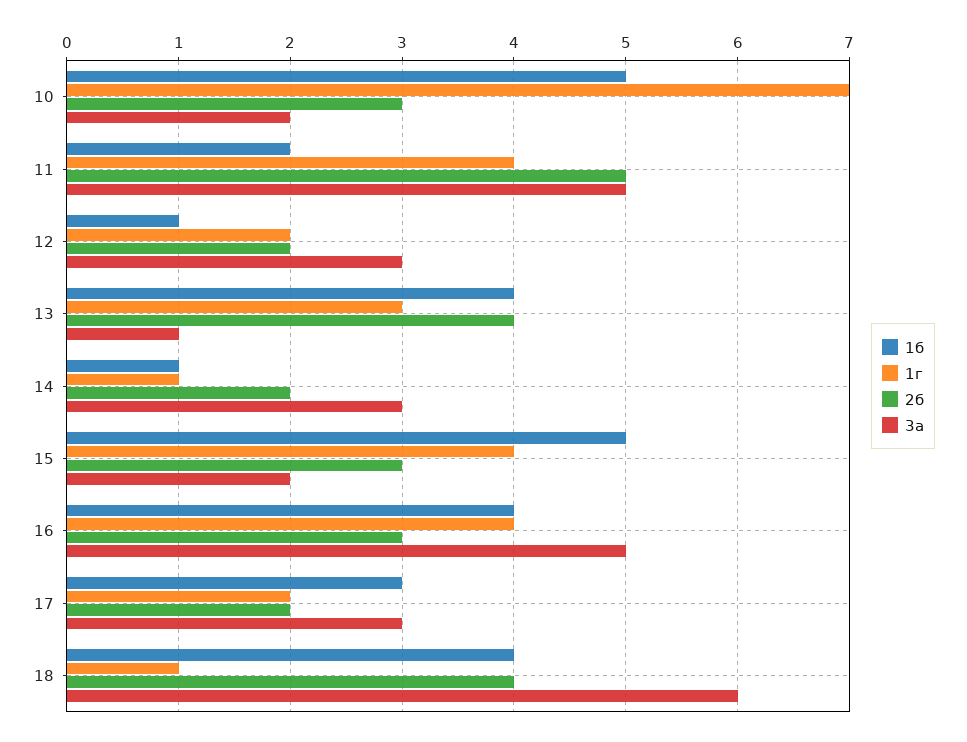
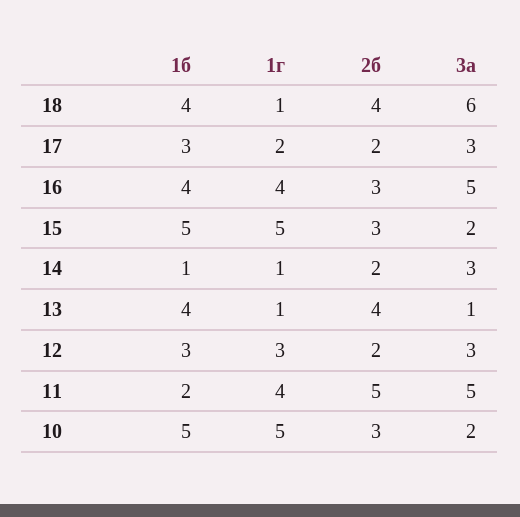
  {
    "1б": {
      "10": 5,
      "11": 2,
-     "12": 1,
+     "12": 3,
      "13": 4,
      "14": 1,
      "15": 5,
      "16": 4,
      "17": 3,
      "18": 4
    },
    "1г": {
-     "10": 7,
+     "10": 5,
      "11": 4,
-     "12": 2,
+     "12": 3,
-     "13": 3,
+     "13": 1,
      "14": 1,
-     "15": 4,
+     "15": 5,
      "16": 4,
      "17": 2,
      "18": 1
    },
    "2б": {
      "10": 3,
      "11": 5,
      "12": 2,
      "13": 4,
      "14": 2,
      "15": 3,
      "16": 3,
      "17": 2,
      "18": 4
    },
    "3а": {
      "10": 2,
      "11": 5,
      "12": 3,
      "13": 1,
      "14": 3,
      "15": 2,
      "16": 5,
      "17": 3,
      "18": 6
    }
  }

